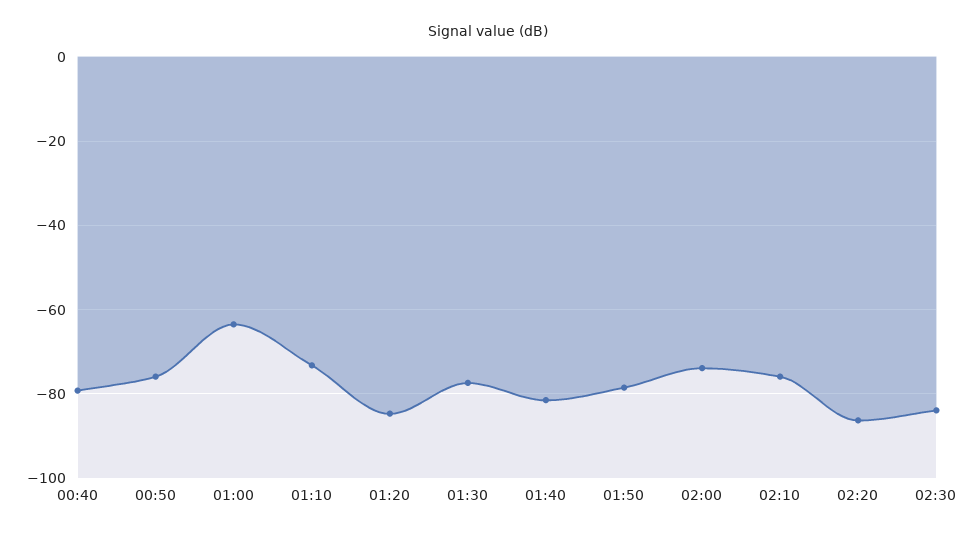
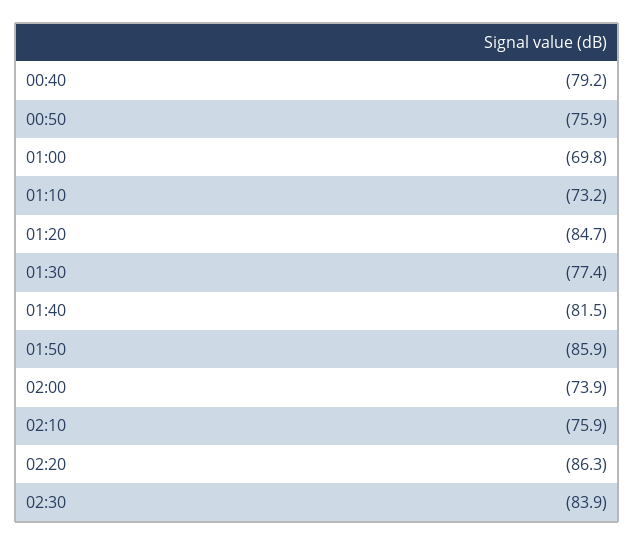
  {
    "00:40": -79.2,
    "00:50": -75.9,
-   "01:00": -64,
+   "01:00": -69.8,
    "01:10": -73.2,
    "01:20": -84.7,
    "01:30": -77.4,
    "01:40": -81.5,
-   "01:50": -78,
+   "01:50": -85.9,
    "02:00": -73.9,
    "02:10": -75.9,
    "02:20": -86.3,
    "02:30": -83.9
  }

